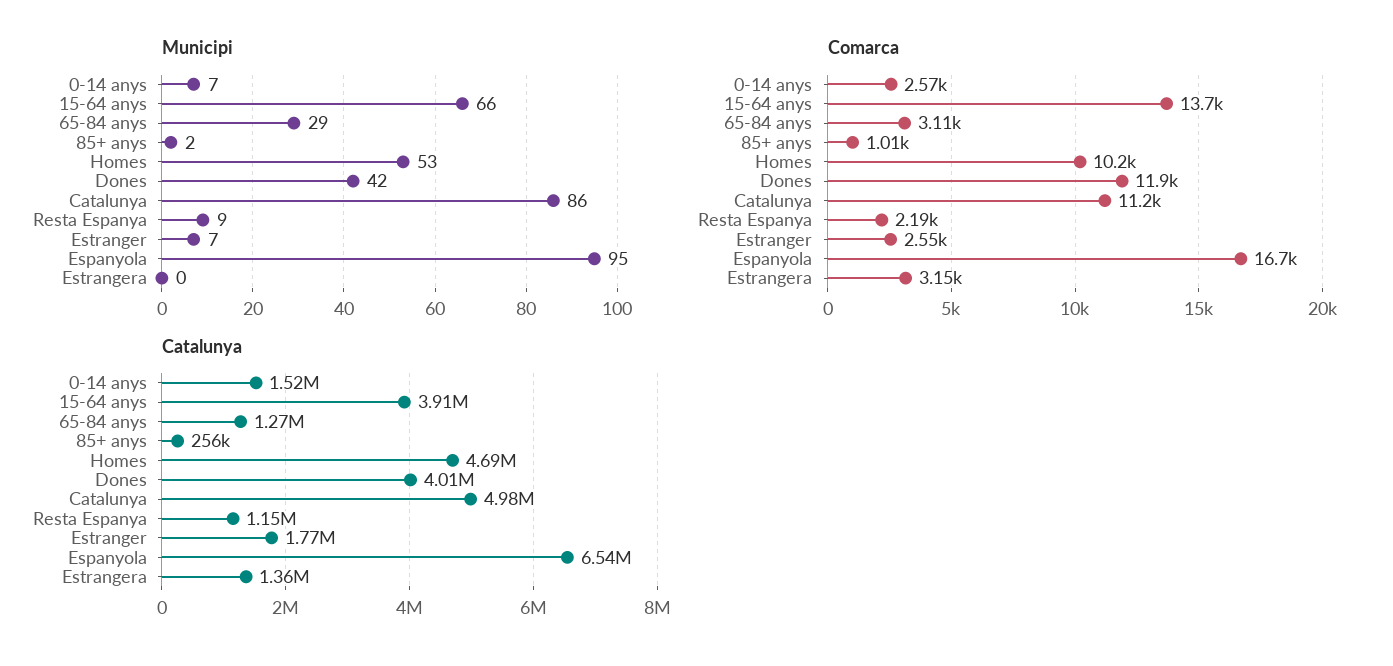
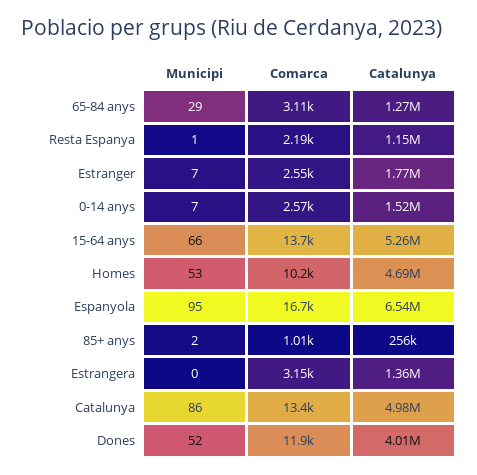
  {
    "Municipi": {
      "0-14 anys": 7,
      "15-64 anys": 66,
      "65-84 anys": 29,
      "85+ anys": 2,
      "Homes": 53,
-     "Dones": 42,
+     "Dones": 52,
      "Catalunya": 86,
-     "Resta Espanya": 9,
+     "Resta Espanya": 1,
      "Estranger": 7,
      "Espanyola": 95,
      "Estrangera": 0
    },
    "Comarca": {
      "0-14 anys": 2570,
      "15-64 anys": 13700,
      "65-84 anys": 3110,
      "85+ anys": 1010,
      "Homes": 10200,
      "Dones": 11900,
-     "Catalunya": 11200,
+     "Catalunya": 13400,
      "Resta Espanya": 2190,
      "Estranger": 2550,
      "Espanyola": 16700,
      "Estrangera": 3150
    },
    "Catalunya": {
      "0-14 anys": 1520000,
-     "15-64 anys": 3910000,
+     "15-64 anys": 5260000,
      "65-84 anys": 1270000,
      "85+ anys": 256000,
      "Homes": 4690000,
      "Dones": 4010000,
      "Catalunya": 4980000,
      "Resta Espanya": 1150000,
      "Estranger": 1770000,
      "Espanyola": 6540000,
      "Estrangera": 1360000
    }
  }

